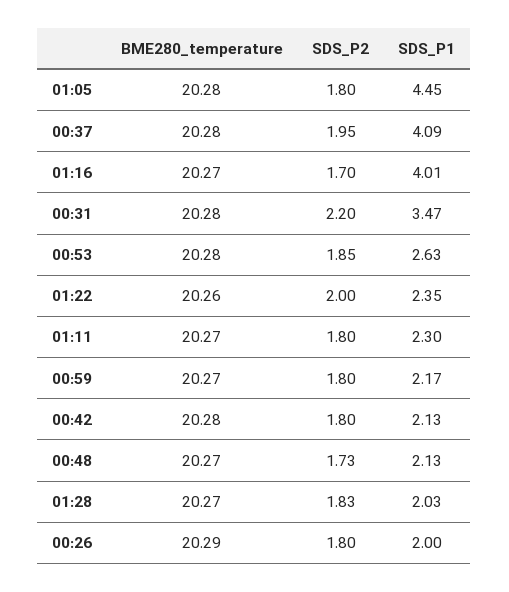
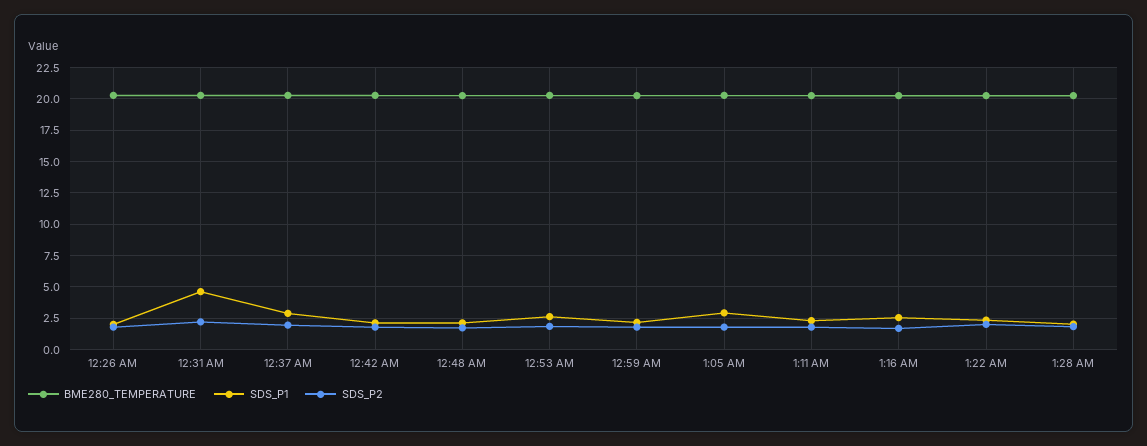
  {
    "BME280_temperature": {
      "01:05": 20.28,
      "00:37": 20.28,
      "01:16": 20.27,
      "00:31": 20.28,
      "00:53": 20.28,
      "01:22": 20.26,
      "01:11": 20.27,
      "00:59": 20.27,
      "00:42": 20.28,
      "00:48": 20.27,
      "01:28": 20.27,
      "00:26": 20.29
    },
    "SDS_P2": {
      "01:05": 1.8,
      "00:37": 1.95,
      "01:16": 1.7,
      "00:31": 2.2,
      "00:53": 1.85,
      "01:22": 2,
      "01:11": 1.8,
      "00:59": 1.8,
      "00:42": 1.8,
      "00:48": 1.73,
      "01:28": 1.83,
      "00:26": 1.8
    },
    "SDS_P1": {
-     "01:05": 4.45,
+     "01:05": 3,
-     "00:37": 4.09,
+     "00:37": 3,
-     "01:16": 4.01,
+     "01:16": 2.5,
-     "00:31": 3.47,
+     "00:31": 4.5,
      "00:53": 2.63,
      "01:22": 2.35,
      "01:11": 2.3,
      "00:59": 2.17,
      "00:42": 2.13,
      "00:48": 2.13,
      "01:28": 2.03,
      "00:26": 2
    }
  }

